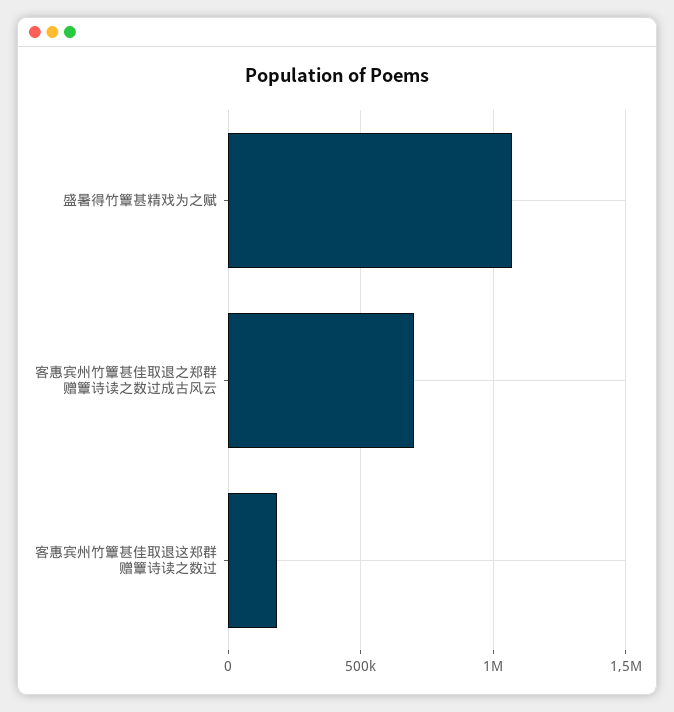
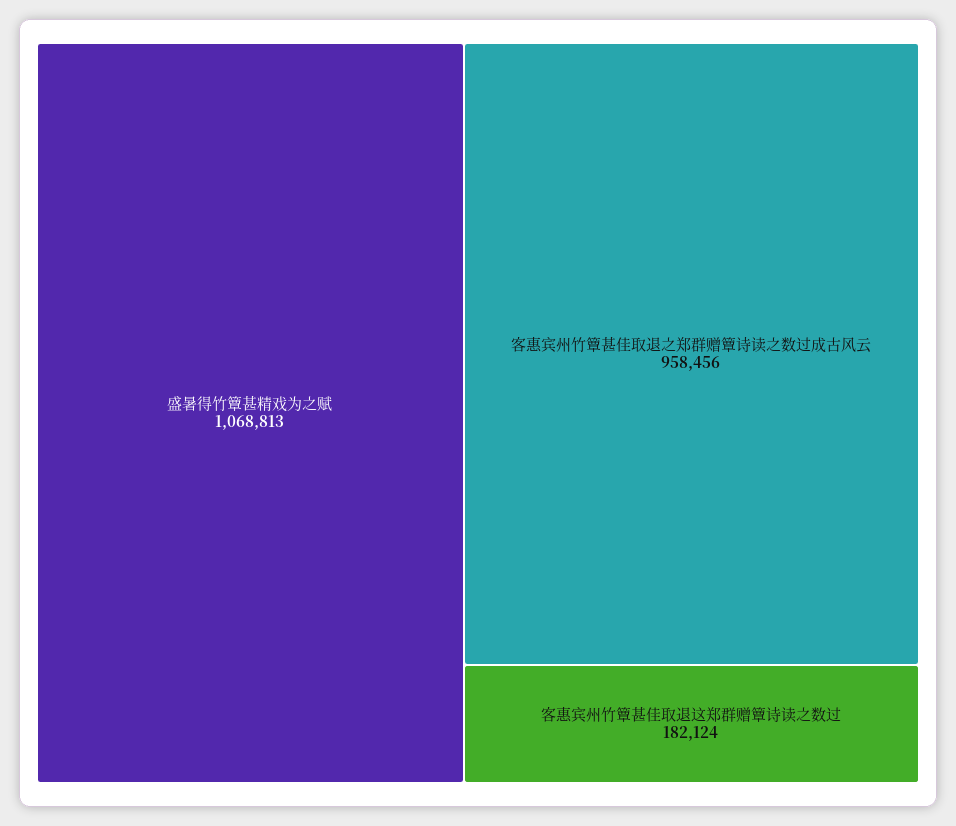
  {
    "盛暑得竹簟甚精戏为之赋": 1068813,
-   "客惠宾州竹簟甚佳取退之郑群赠簟诗读之数过成古风云": 700000,
+   "客惠宾州竹簟甚佳取退之郑群赠簟诗读之数过成古风云": 958456,
    "客惠宾州竹簟甚佳取退这郑群赠簟诗读之数过": 182124
  }

